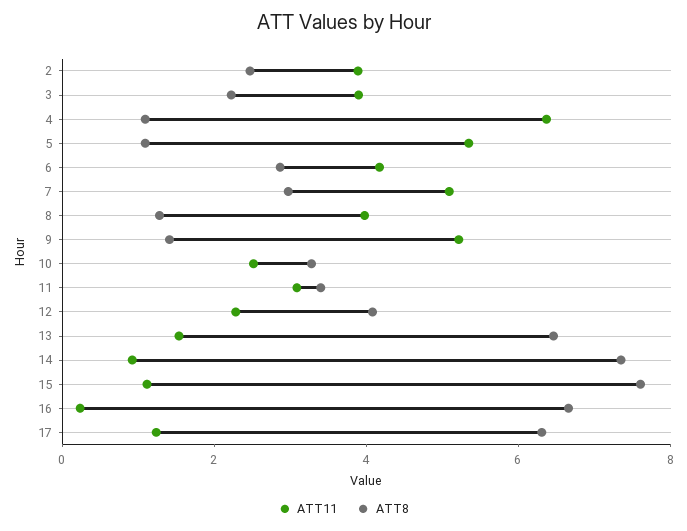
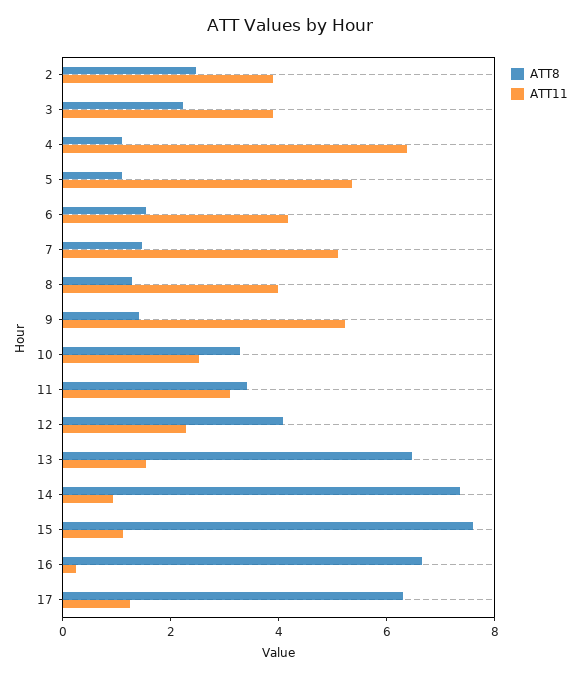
  {
    "ATT11": {
      "2": 4,
      "3": 4,
      "4": 6.5,
      "5": 5.5,
      "6": 4,
      "7": 5,
      "8": 4,
      "9": 5,
      "10": 2.5,
      "11": 3,
      "12": 2.5,
      "13": 1.5,
      "14": 1,
      "15": 1,
      "16": 0,
      "17": 1
    },
    "ATT8": {
      "2": 2.5,
      "3": 2,
      "4": 1,
      "5": 1,
-     "6": 3,
+     "6": 1.5,
-     "7": 3,
+     "7": 1.5,
      "8": 1.5,
      "9": 1.5,
      "10": 3.5,
      "11": 3.5,
      "12": 4,
      "13": 6.5,
      "14": 7.5,
      "15": 7.5,
      "16": 6.5,
      "17": 6.5
    }
  }

